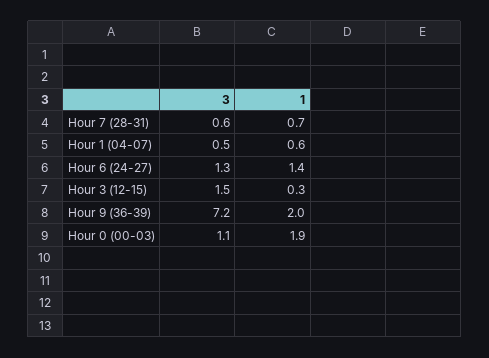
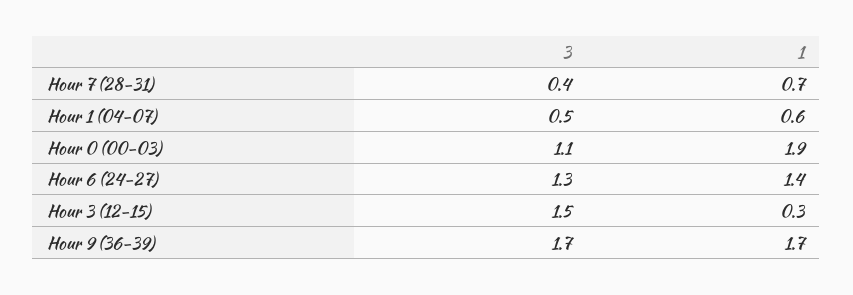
  {
    "3": {
-     "Hour 7 (28-31)": 0.6,
+     "Hour 7 (28-31)": 0.4,
      "Hour 1 (04-07)": 0.5,
      "Hour 6 (24-27)": 1.3,
      "Hour 3 (12-15)": 1.5,
-     "Hour 9 (36-39)": 7.2,
+     "Hour 9 (36-39)": 1.7,
      "Hour 0 (00-03)": 1.1
    },
    "1": {
      "Hour 7 (28-31)": 0.7,
      "Hour 1 (04-07)": 0.6,
      "Hour 6 (24-27)": 1.4,
      "Hour 3 (12-15)": 0.3,
-     "Hour 9 (36-39)": 2,
+     "Hour 9 (36-39)": 1.7,
      "Hour 0 (00-03)": 1.9
    }
  }

